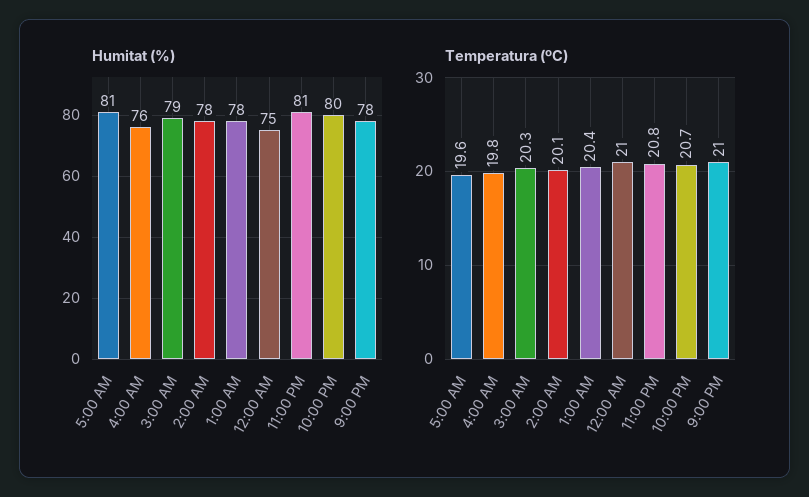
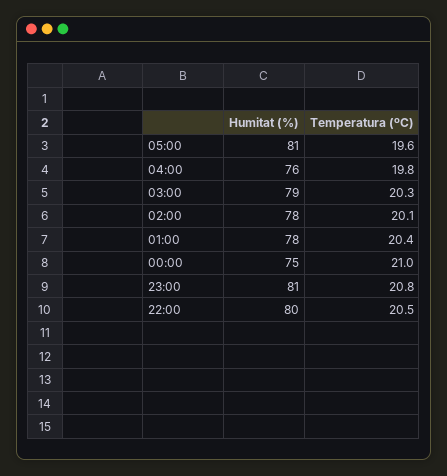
  {
    "Humitat (%)": {
      "5:00 AM": 81,
      "4:00 AM": 76,
      "3:00 AM": 79,
      "2:00 AM": 78,
      "1:00 AM": 78,
      "12:00 AM": 75,
      "11:00 PM": 81,
-     "10:00 PM": 80,
+     "10:00 PM": 80
-     "9:00 PM": 78
    },
    "Temperatura (ºC)": {
      "5:00 AM": 19.6,
      "4:00 AM": 19.8,
      "3:00 AM": 20.3,
      "2:00 AM": 20.1,
      "1:00 AM": 20.4,
      "12:00 AM": 21,
      "11:00 PM": 20.8,
-     "10:00 PM": 20.7,
+     "10:00 PM": 20.5
-     "9:00 PM": 21
    }
  }

